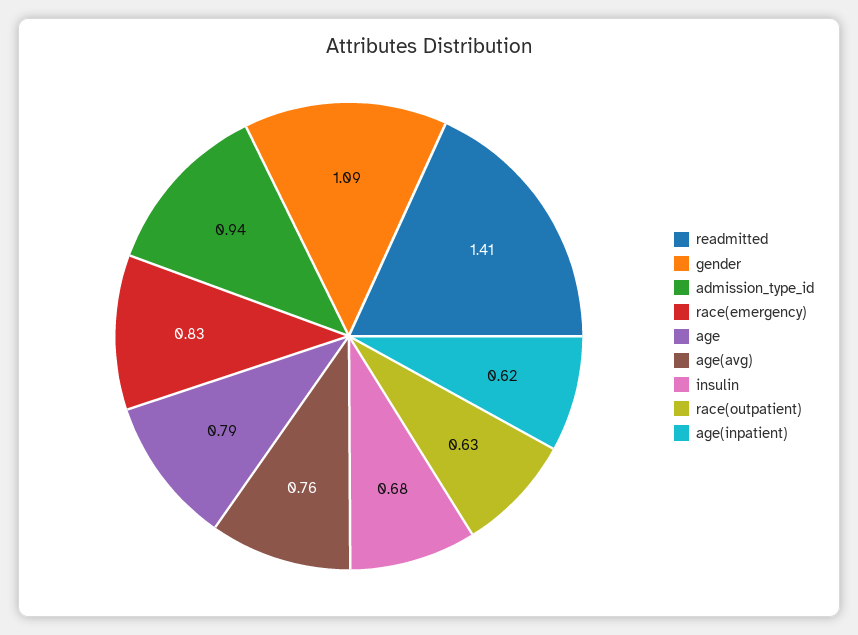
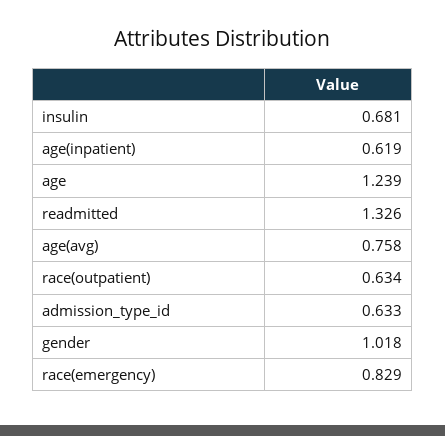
  {
-   "readmitted": 1.41,
+   "readmitted": 1.326,
-   "gender": 1.09,
+   "gender": 1.018,
-   "admission_type_id": 0.94,
+   "admission_type_id": 0.633,
    "race(emergency)": 0.829,
-   "age": 0.79,
+   "age": 1.239,
    "age(avg)": 0.758,
    "insulin": 0.681,
    "race(outpatient)": 0.634,
    "age(inpatient)": 0.619
  }

